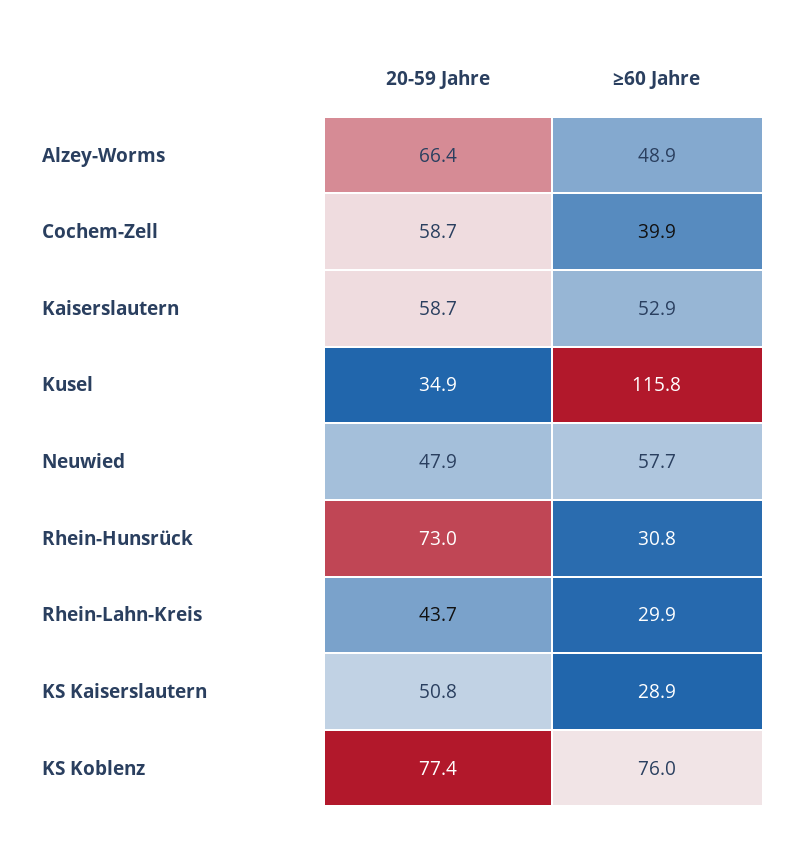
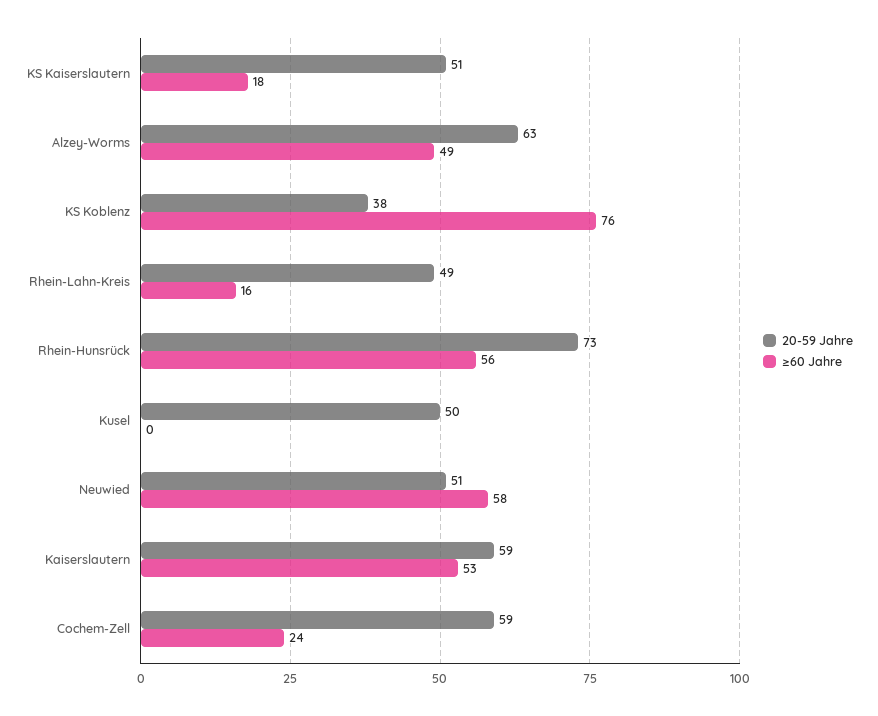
  {
    "20-59 Jahre": {
-     "Alzey-Worms": 66.4,
+     "Alzey-Worms": 63,
      "Cochem-Zell": 58.7,
      "Kaiserslautern": 58.7,
-     "Kusel": 34.9,
+     "Kusel": 50,
-     "Neuwied": 47.9,
+     "Neuwied": 51,
      "Rhein-Hunsrück": 73,
-     "Rhein-Lahn-Kreis": 43.7,
+     "Rhein-Lahn-Kreis": 49,
      "KS Kaiserslautern": 50.8,
-     "KS Koblenz": 77.4
+     "KS Koblenz": 38
    },
    "≥60 Jahre": {
      "Alzey-Worms": 48.9,
-     "Cochem-Zell": 39.9,
+     "Cochem-Zell": 24,
      "Kaiserslautern": 52.9,
-     "Kusel": 115.8,
+     "Kusel": 0,
      "Neuwied": 57.7,
-     "Rhein-Hunsrück": 30.8,
+     "Rhein-Hunsrück": 56,
-     "Rhein-Lahn-Kreis": 29.9,
+     "Rhein-Lahn-Kreis": 16,
-     "KS Kaiserslautern": 28.9,
+     "KS Kaiserslautern": 18,
      "KS Koblenz": 76
    }
  }

